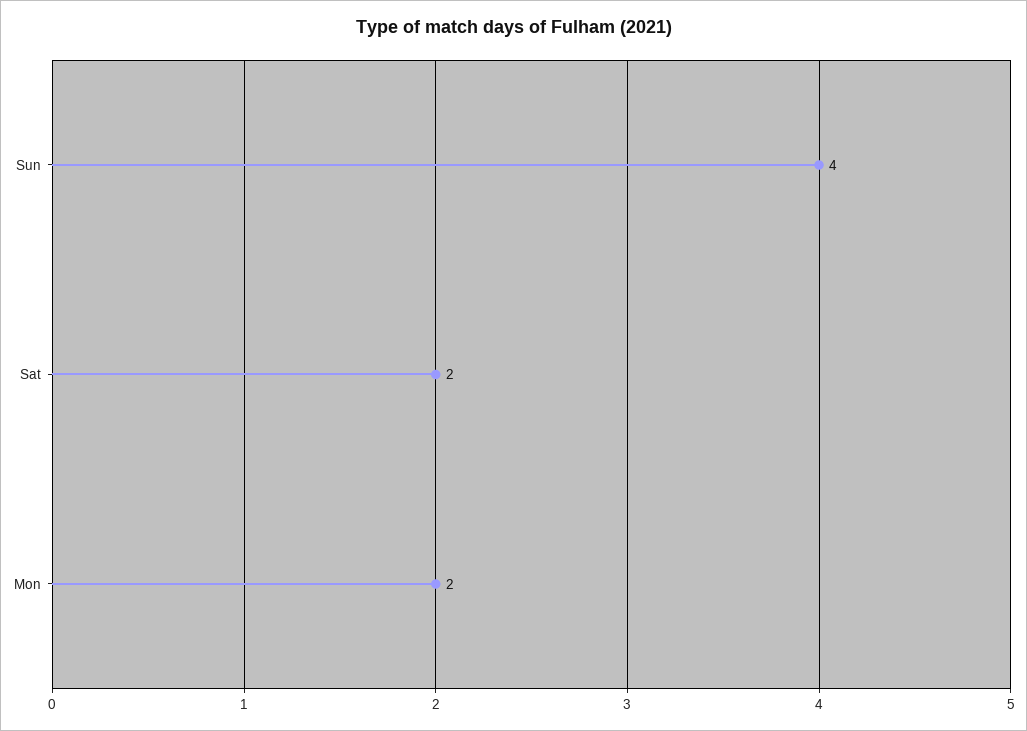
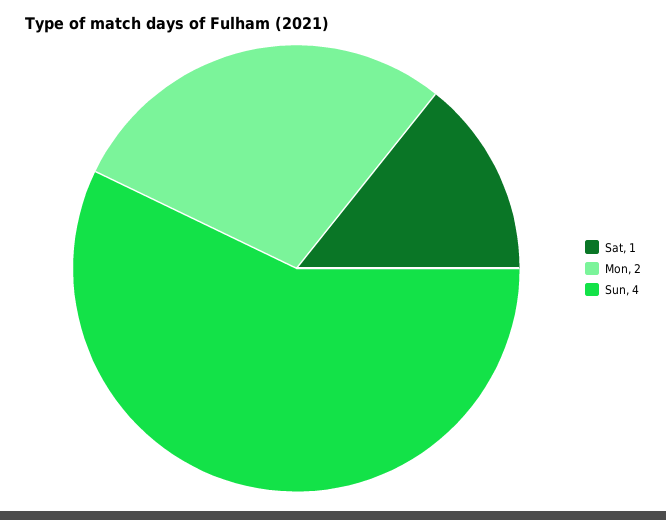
  {
    "Sun": 4,
-   "Sat": 2,
+   "Sat": 1,
    "Mon": 2
  }

